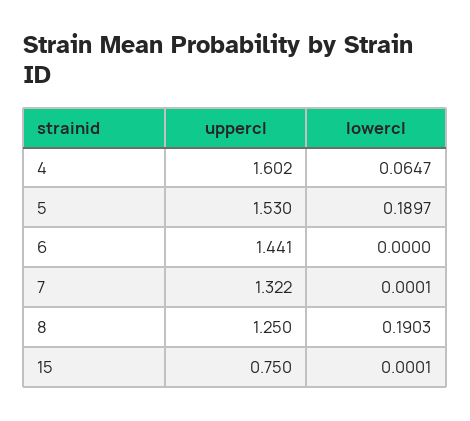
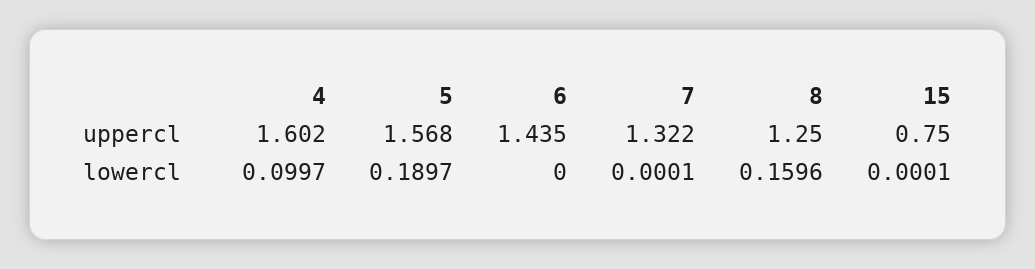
  {
    "uppercl": {
      "4": 1.602,
-     "5": 1.53,
+     "5": 1.568,
-     "6": 1.441,
+     "6": 1.435,
      "7": 1.322,
      "8": 1.25,
      "15": 0.75
    },
    "lowercl": {
-     "4": 0.0647,
+     "4": 0.0997,
      "5": 0.1897,
      "6": 0,
      "7": 0.0001,
-     "8": 0.1903,
+     "8": 0.1596,
      "15": 0.0001
    }
  }

